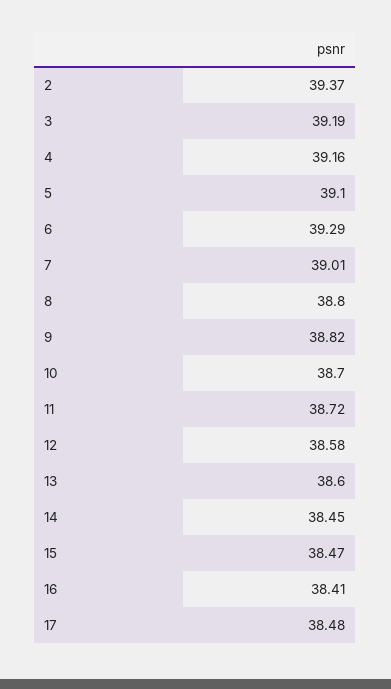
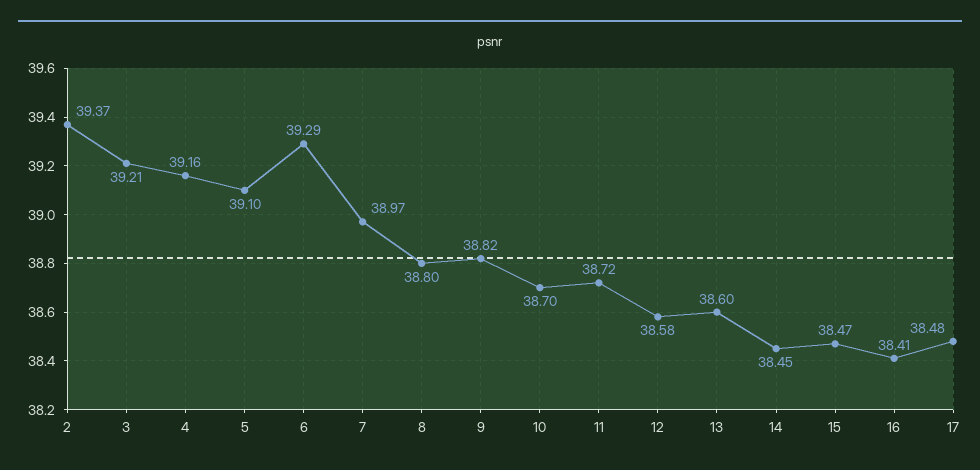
  {
    "2": 39.37,
-   "3": 39.19,
+   "3": 39.21,
    "4": 39.16,
    "5": 39.1,
    "6": 39.29,
-   "7": 39.01,
+   "7": 38.97,
    "8": 38.8,
    "9": 38.82,
    "10": 38.7,
    "11": 38.72,
    "12": 38.58,
    "13": 38.6,
    "14": 38.45,
    "15": 38.47,
    "16": 38.41,
    "17": 38.48
  }

